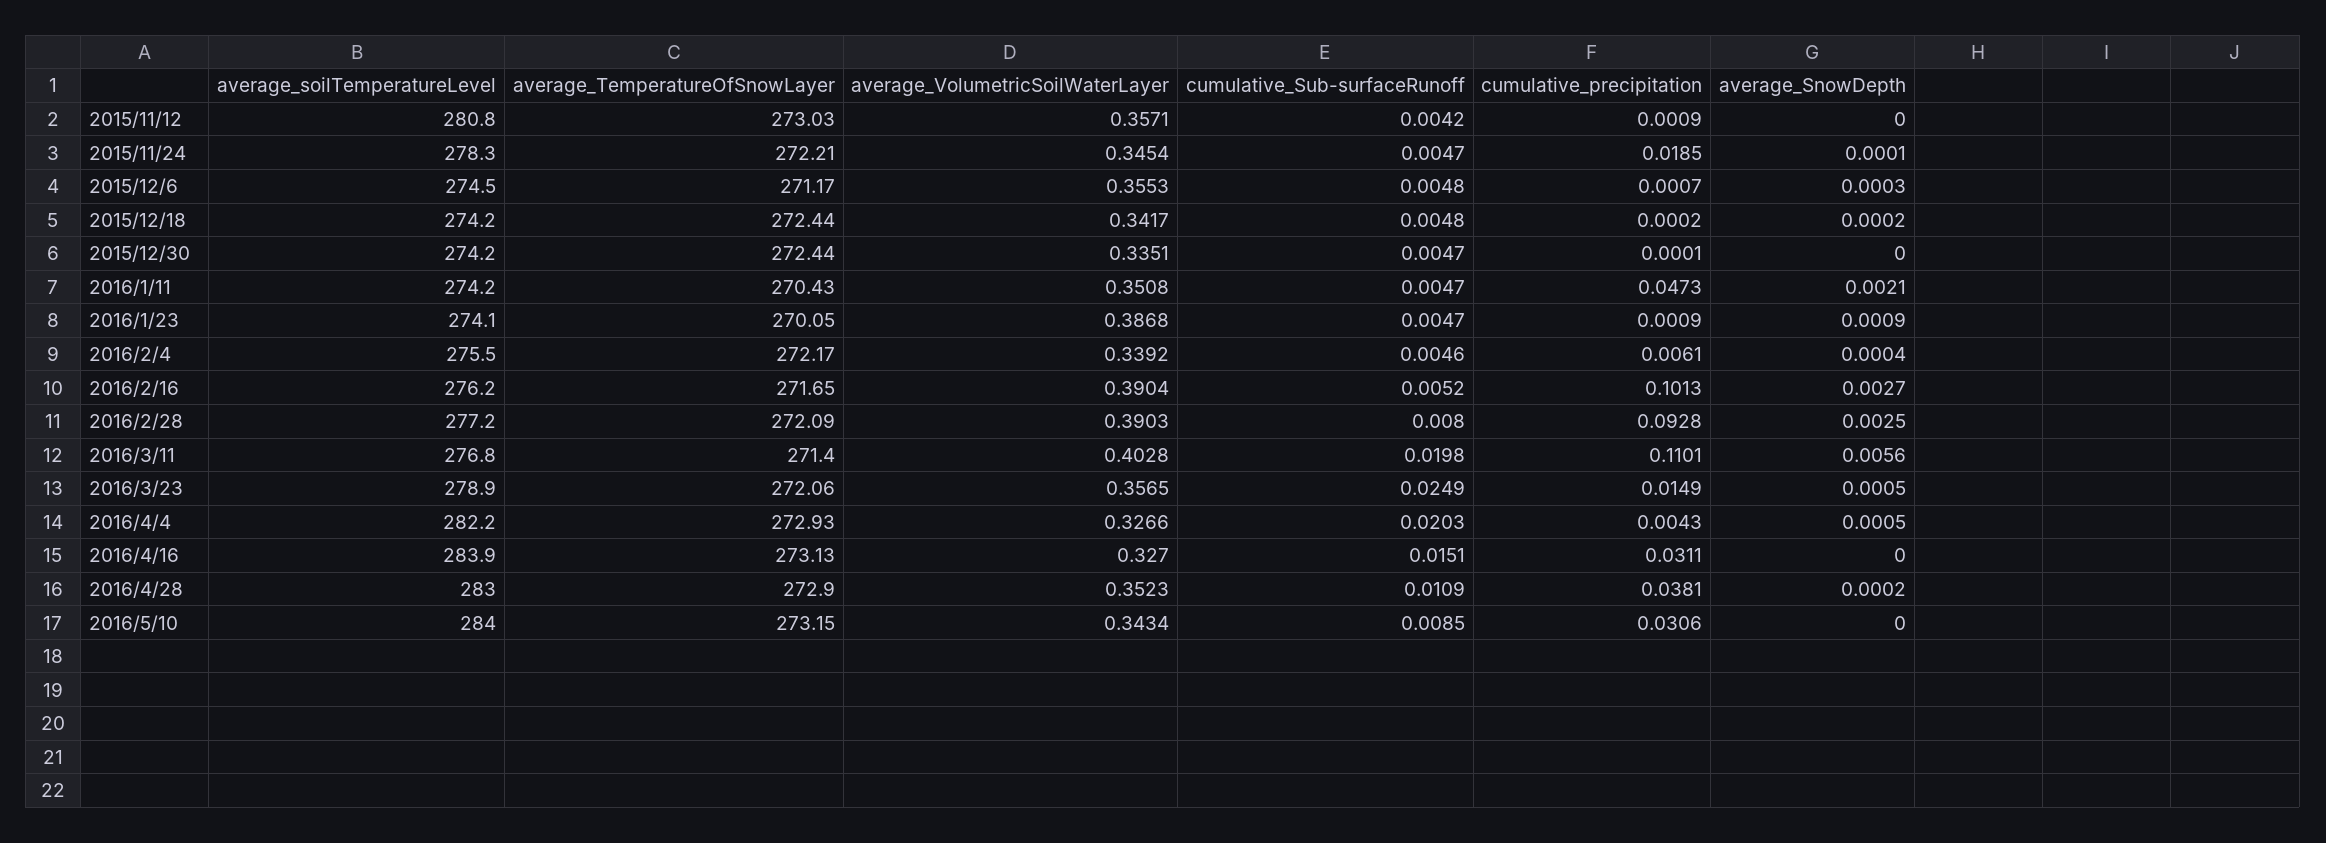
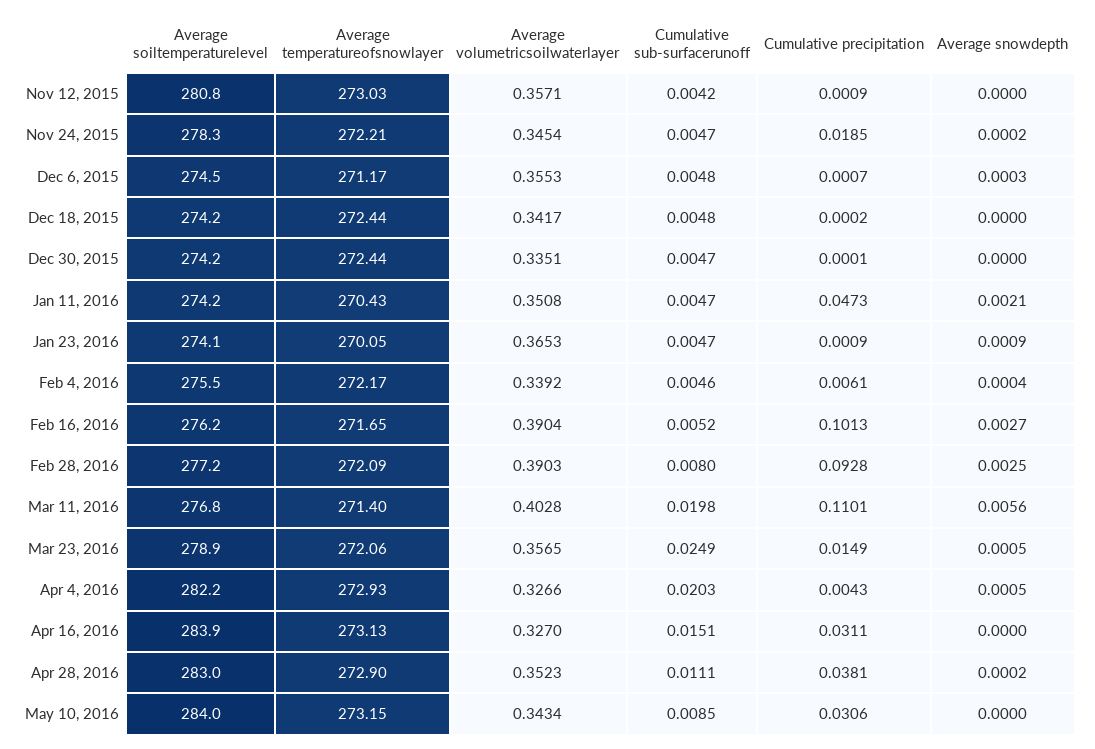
  {
    "average_soilTemperatureLevel": {
      "2015/11/12": 280.8,
      "2015/11/24": 278.3,
      "2015/12/6": 274.5,
      "2015/12/18": 274.2,
      "2015/12/30": 274.2,
      "2016/1/11": 274.2,
      "2016/1/23": 274.1,
      "2016/2/4": 275.5,
      "2016/2/16": 276.2,
      "2016/2/28": 277.2,
      "2016/3/11": 276.8,
      "2016/3/23": 278.9,
      "2016/4/4": 282.2,
      "2016/4/16": 283.9,
      "2016/4/28": 283,
      "2016/5/10": 284
    },
    "average_TemperatureOfSnowLayer": {
      "2015/11/12": 273.03,
      "2015/11/24": 272.21,
      "2015/12/6": 271.17,
      "2015/12/18": 272.44,
      "2015/12/30": 272.44,
      "2016/1/11": 270.43,
      "2016/1/23": 270.05,
      "2016/2/4": 272.17,
      "2016/2/16": 271.65,
      "2016/2/28": 272.09,
      "2016/3/11": 271.4,
      "2016/3/23": 272.06,
      "2016/4/4": 272.93,
      "2016/4/16": 273.13,
      "2016/4/28": 272.9,
      "2016/5/10": 273.15
    },
    "average_VolumetricSoilWaterLayer": {
      "2015/11/12": 0.3571,
      "2015/11/24": 0.3454,
      "2015/12/6": 0.3553,
      "2015/12/18": 0.3417,
      "2015/12/30": 0.3351,
      "2016/1/11": 0.3508,
-     "2016/1/23": 0.3868,
+     "2016/1/23": 0.3653,
      "2016/2/4": 0.3392,
      "2016/2/16": 0.3904,
      "2016/2/28": 0.3903,
      "2016/3/11": 0.4028,
      "2016/3/23": 0.3565,
      "2016/4/4": 0.3266,
      "2016/4/16": 0.327,
      "2016/4/28": 0.3523,
      "2016/5/10": 0.3434
    },
    "cumulative_Sub-surfaceRunoff": {
      "2015/11/12": 0.0042,
      "2015/11/24": 0.0047,
      "2015/12/6": 0.0048,
      "2015/12/18": 0.0048,
      "2015/12/30": 0.0047,
      "2016/1/11": 0.0047,
      "2016/1/23": 0.0047,
      "2016/2/4": 0.0046,
      "2016/2/16": 0.0052,
      "2016/2/28": 0.008,
      "2016/3/11": 0.0198,
      "2016/3/23": 0.0249,
      "2016/4/4": 0.0203,
      "2016/4/16": 0.0151,
-     "2016/4/28": 0.0109,
+     "2016/4/28": 0.0111,
      "2016/5/10": 0.0085
    },
    "cumulative_precipitation": {
      "2015/11/12": 0.0009,
      "2015/11/24": 0.0185,
      "2015/12/6": 0.0007,
      "2015/12/18": 0.0002,
      "2015/12/30": 0.0001,
      "2016/1/11": 0.0473,
      "2016/1/23": 0.0009,
      "2016/2/4": 0.0061,
      "2016/2/16": 0.1013,
      "2016/2/28": 0.0928,
      "2016/3/11": 0.1101,
      "2016/3/23": 0.0149,
      "2016/4/4": 0.0043,
      "2016/4/16": 0.0311,
      "2016/4/28": 0.0381,
      "2016/5/10": 0.0306
    },
    "average_SnowDepth": {
      "2015/11/12": 0,
-     "2015/11/24": 0.0001,
+     "2015/11/24": 0.0002,
      "2015/12/6": 0.0003,
-     "2015/12/18": 0.0002,
+     "2015/12/18": 0,
      "2015/12/30": 0,
      "2016/1/11": 0.0021,
      "2016/1/23": 0.0009,
      "2016/2/4": 0.0004,
      "2016/2/16": 0.0027,
      "2016/2/28": 0.0025,
      "2016/3/11": 0.0056,
      "2016/3/23": 0.0005,
      "2016/4/4": 0.0005,
      "2016/4/16": 0,
      "2016/4/28": 0.0002,
      "2016/5/10": 0
    }
  }

